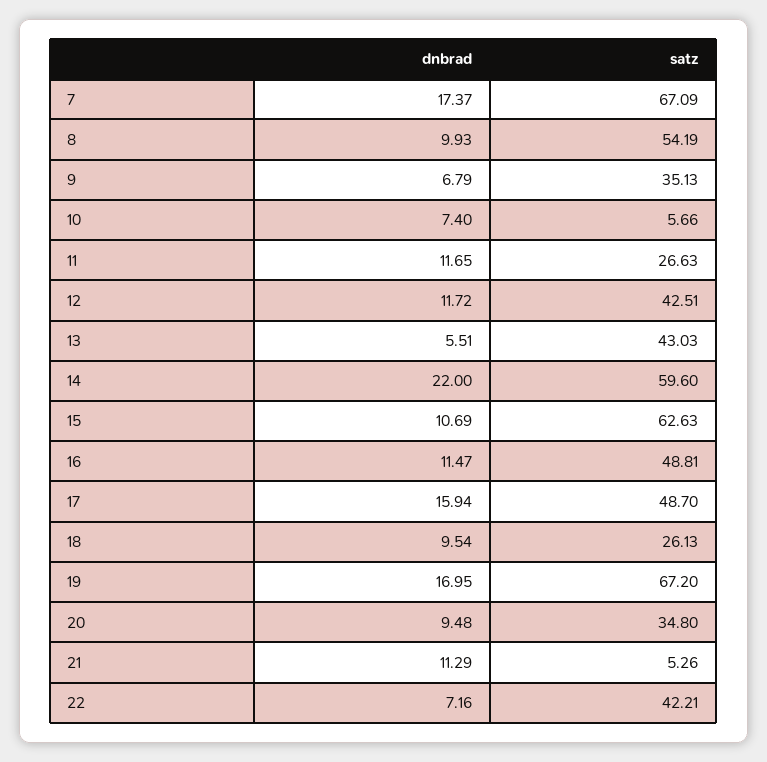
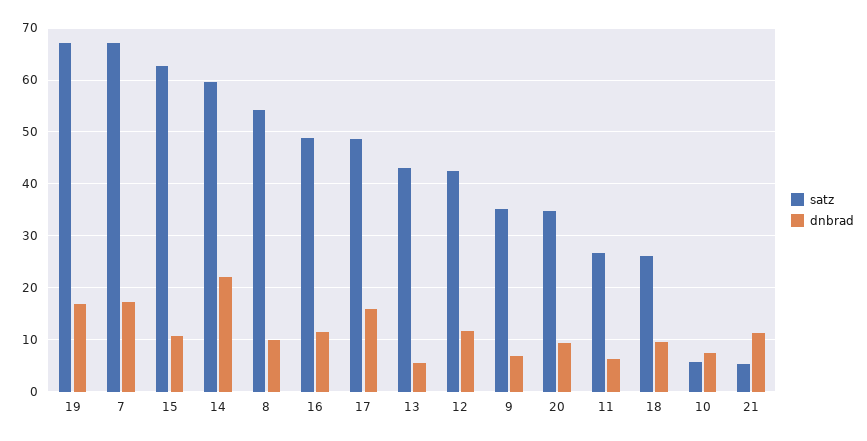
  {
    "dnbrad": {
      "7": 17.37,
      "8": 9.93,
      "9": 6.79,
      "10": 7.4,
-     "11": 11.65,
+     "11": 6,
      "12": 11.72,
      "13": 5.51,
      "14": 22,
      "15": 10.69,
      "16": 11.47,
      "17": 15.94,
      "18": 9.54,
      "19": 16.95,
      "20": 9.48,
-     "21": 11.29,
+     "21": 11.29
-     "22": 7.16
    },
    "satz": {
      "7": 67.09,
      "8": 54.19,
      "9": 35.13,
      "10": 5.66,
      "11": 26.63,
      "12": 42.51,
      "13": 43.03,
      "14": 59.6,
      "15": 62.63,
      "16": 48.81,
      "17": 48.7,
      "18": 26.13,
      "19": 67.2,
      "20": 34.8,
-     "21": 5.26,
+     "21": 5.26
-     "22": 42.21
    }
  }

